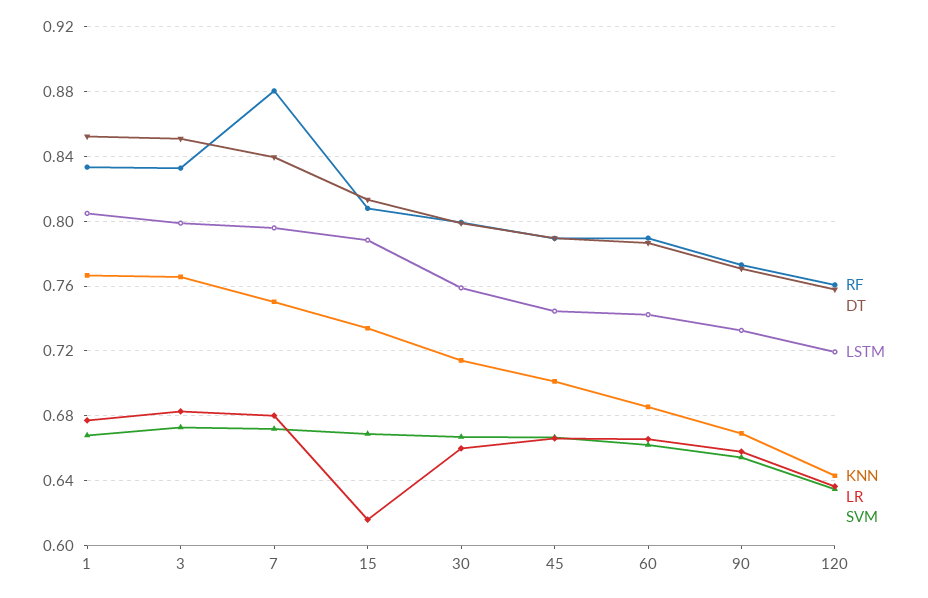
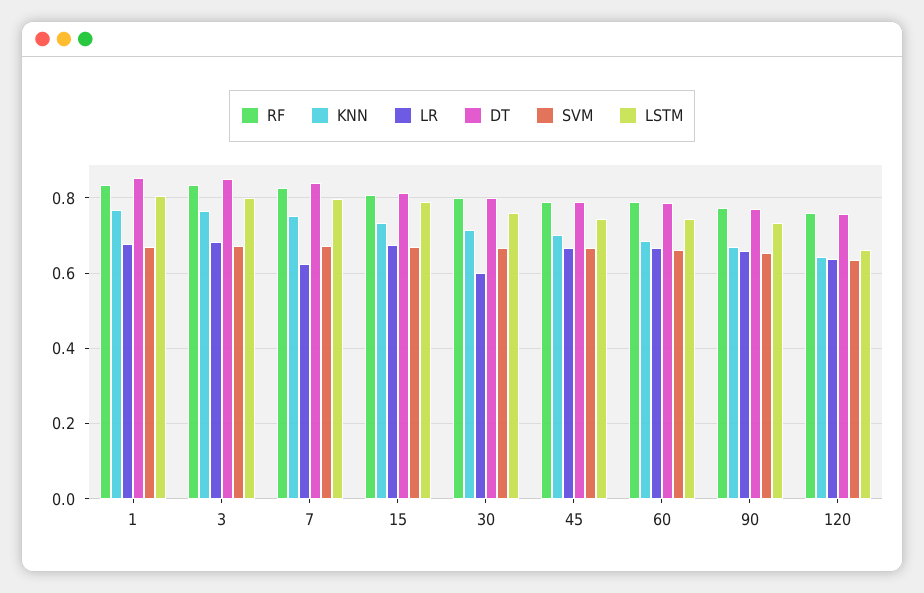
  {
    "RF": {
      "1": 0.835,
      "3": 0.835,
-     "7": 0.88,
+     "7": 0.82,
      "15": 0.81,
      "30": 0.8,
      "45": 0.79,
      "60": 0.79,
      "90": 0.775,
      "120": 0.76
    },
    "DT": {
      "1": 0.85,
      "3": 0.85,
      "7": 0.84,
      "15": 0.815,
      "30": 0.8,
      "45": 0.79,
      "60": 0.785,
      "90": 0.77,
      "120": 0.76
    },
    "LSTM": {
      "1": 0.805,
      "3": 0.8,
      "7": 0.795,
      "15": 0.79,
      "30": 0.76,
      "45": 0.745,
      "60": 0.74,
      "90": 0.735,
-     "120": 0.72
+     "120": 0.66
    },
    "KNN": {
      "1": 0.765,
      "3": 0.765,
      "7": 0.75,
      "15": 0.735,
      "30": 0.715,
      "45": 0.7,
      "60": 0.685,
      "90": 0.67,
      "120": 0.645
    },
    "LR": {
      "1": 0.675,
      "3": 0.685,
-     "7": 0.68,
+     "7": 0.62,
-     "15": 0.615,
+     "15": 0.68,
-     "30": 0.66,
+     "30": 0.6,
      "45": 0.665,
      "60": 0.665,
      "90": 0.66,
      "120": 0.635
    },
    "SVM": {
      "1": 0.67,
      "3": 0.675,
      "7": 0.67,
      "15": 0.67,
      "30": 0.665,
      "45": 0.665,
      "60": 0.66,
      "90": 0.655,
      "120": 0.635
    }
  }

